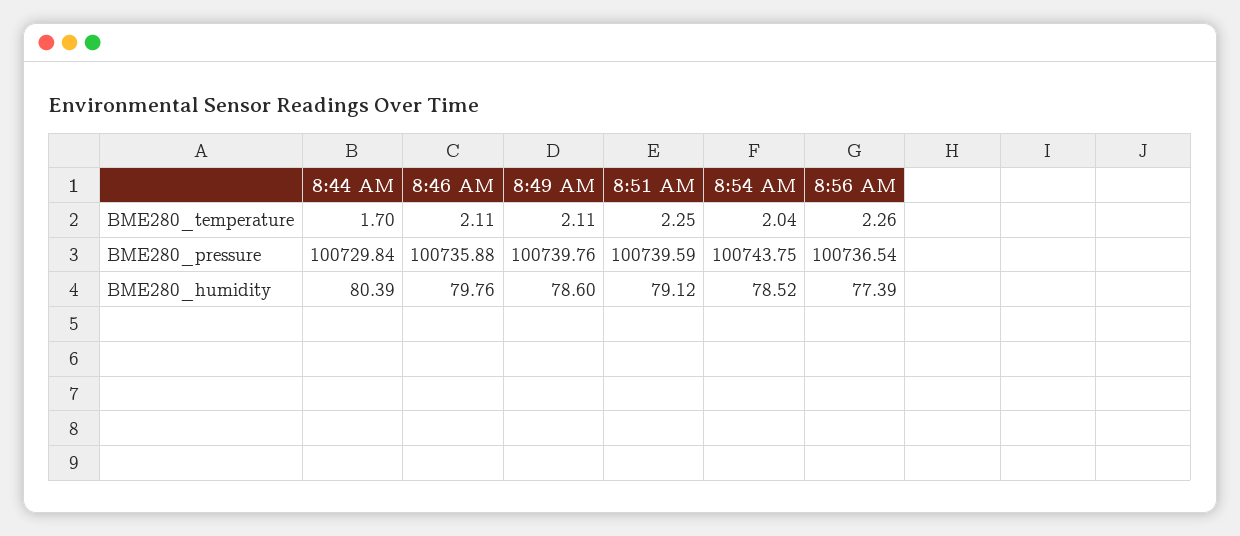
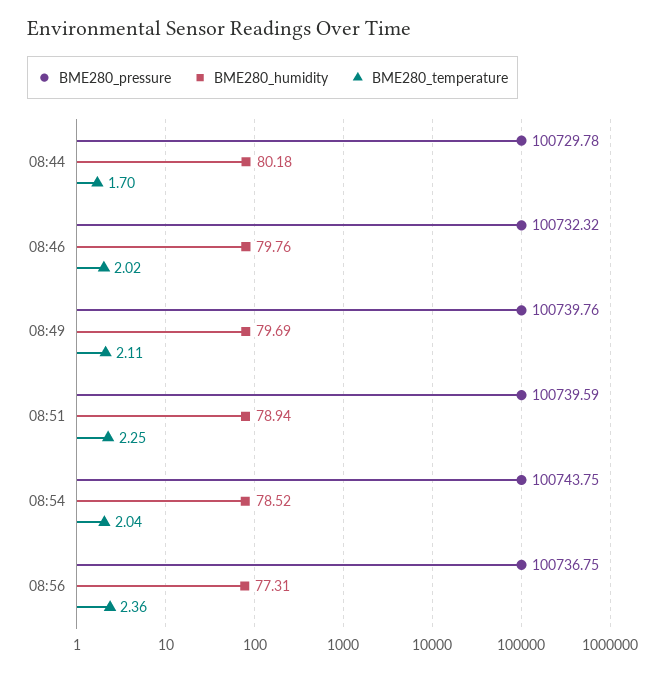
  {
    "BME280_temperature": {
      "8:44 AM": 1.7,
-     "8:46 AM": 2.11,
+     "8:46 AM": 2.02,
      "8:49 AM": 2.11,
      "8:51 AM": 2.25,
      "8:54 AM": 2.04,
-     "8:56 AM": 2.26
+     "8:56 AM": 2.36
    },
    "BME280_pressure": {
-     "8:44 AM": 100729.84,
+     "8:44 AM": 100729.78,
-     "8:46 AM": 100735.88,
+     "8:46 AM": 100732.32,
      "8:49 AM": 100739.76,
      "8:51 AM": 100739.59,
      "8:54 AM": 100743.75,
-     "8:56 AM": 100736.54
+     "8:56 AM": 100736.75
    },
    "BME280_humidity": {
-     "8:44 AM": 80.39,
+     "8:44 AM": 80.18,
      "8:46 AM": 79.76,
-     "8:49 AM": 78.6,
+     "8:49 AM": 79.69,
-     "8:51 AM": 79.12,
+     "8:51 AM": 78.94,
      "8:54 AM": 78.52,
-     "8:56 AM": 77.39
+     "8:56 AM": 77.31
    }
  }

